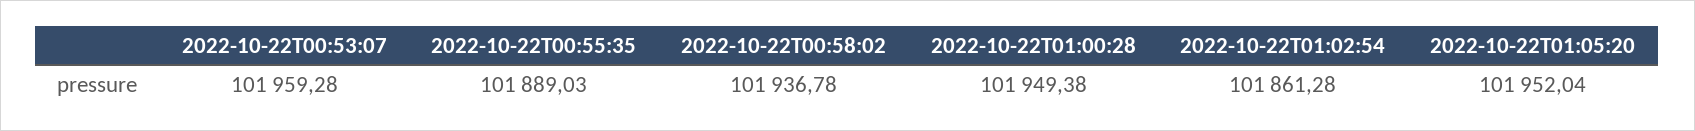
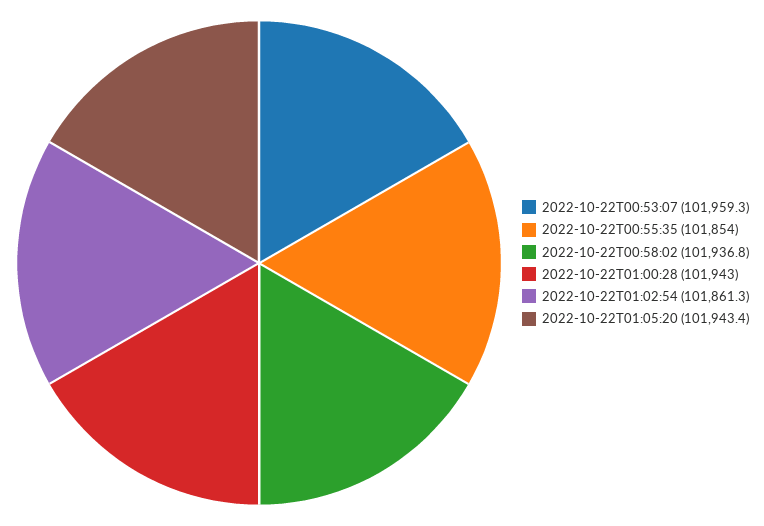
  {
    "2022-10-22T00:53:07": 101959.28,
-   "2022-10-22T00:55:35": 101889.03,
+   "2022-10-22T00:55:35": 101854,
    "2022-10-22T00:58:02": 101936.78,
-   "2022-10-22T01:00:28": 101949.38,
+   "2022-10-22T01:00:28": 101943,
    "2022-10-22T01:02:54": 101861.28,
-   "2022-10-22T01:05:20": 101952.04
+   "2022-10-22T01:05:20": 101943.4
  }

